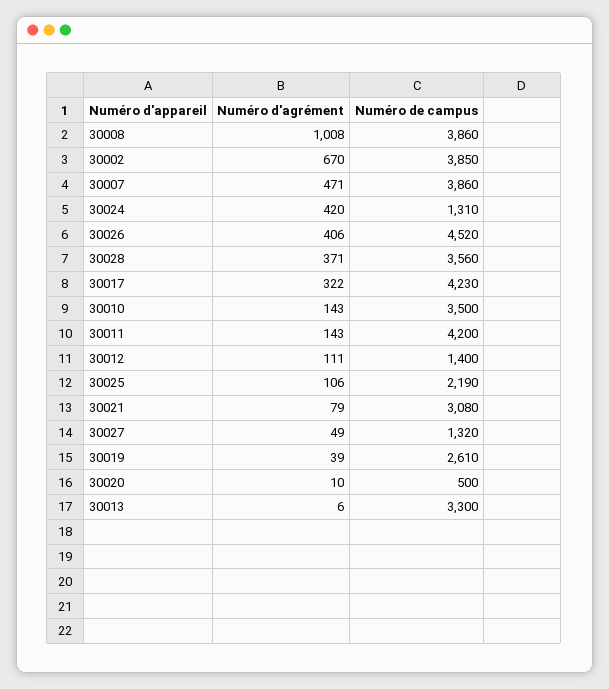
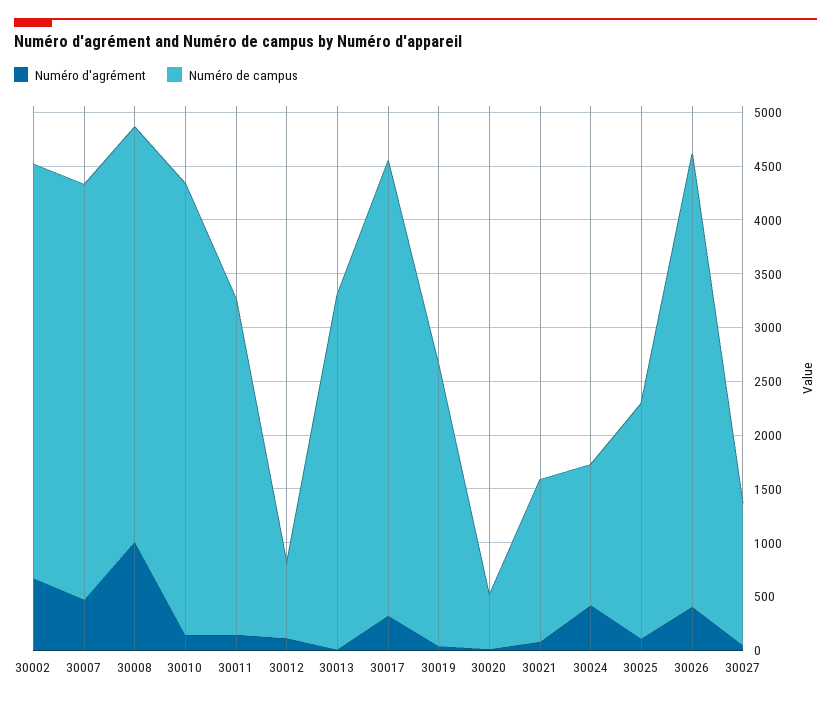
  {
    "Numéro d'agrément": {
      "30008": 1008,
      "30002": 670,
      "30007": 471,
      "30024": 420,
      "30026": 406,
-     "30028": 371,
      "30017": 322,
      "30010": 143,
      "30011": 143,
      "30012": 111,
      "30025": 106,
      "30021": 79,
      "30027": 49,
      "30019": 39,
      "30020": 10,
      "30013": 6
    },
    "Numéro de campus": {
      "30008": 3860,
      "30002": 3850,
      "30007": 3860,
      "30024": 1310,
-     "30026": 4520,
+     "30026": 4200,
-     "30028": 3560,
      "30017": 4230,
-     "30010": 3500,
+     "30010": 4200,
-     "30011": 4200,
+     "30011": 3100,
-     "30012": 1400,
+     "30012": 700,
      "30025": 2190,
-     "30021": 3080,
+     "30021": 1500,
      "30027": 1320,
      "30019": 2610,
      "30020": 500,
      "30013": 3300
    }
  }

